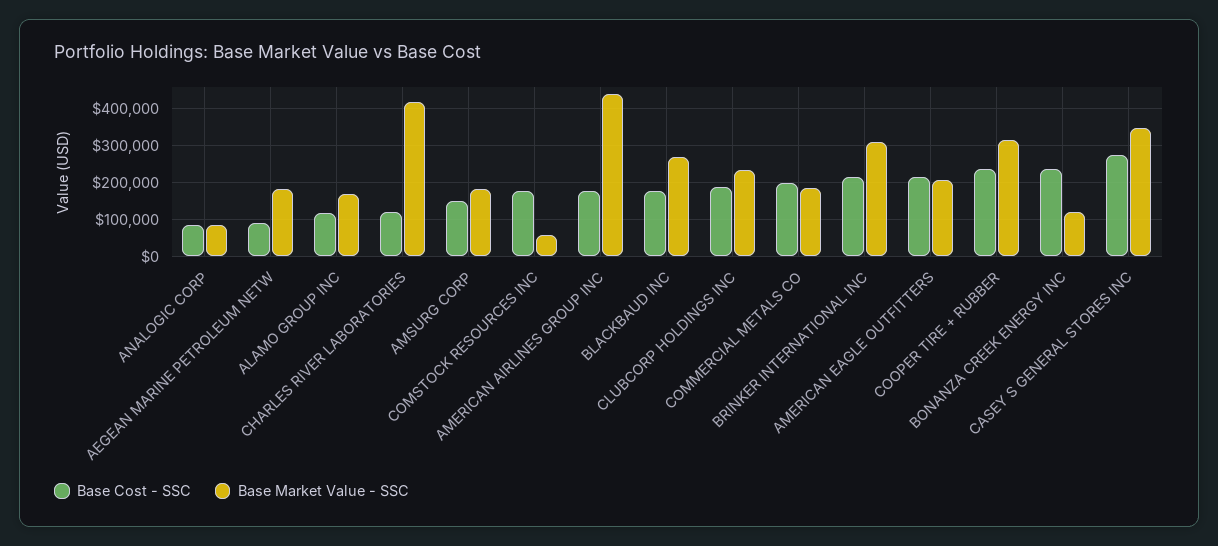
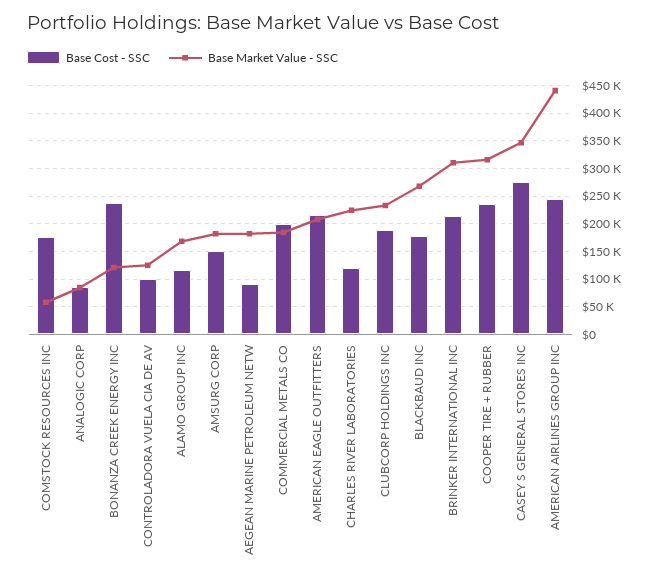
  {
    "Base Cost - SSC": {
      "ANALOGIC CORP": 80000,
      "AEGEAN MARINE PETROLEUM NETW": 100000,
      "ALAMO GROUP INC": 120000,
      "CHARLES RIVER LABORATORIES": 120000,
      "AMSURG CORP": 140000,
      "COMSTOCK RESOURCES INC": 180000,
-     "AMERICAN AIRLINES GROUP INC": 180000,
+     "AMERICAN AIRLINES GROUP INC": 250000,
      "BLACKBAUD INC": 180000,
      "CLUBCORP HOLDINGS INC": 180000,
      "COMMERCIAL METALS CO": 200000,
      "BRINKER INTERNATIONAL INC": 220000,
      "AMERICAN EAGLE OUTFITTERS": 220000,
      "COOPER TIRE + RUBBER": 240000,
      "BONANZA CREEK ENERGY INC": 240000,
-     "CASEY S GENERAL STORES INC": 280000
+     "CASEY S GENERAL STORES INC": 280000,
+     "CONTROLADORA VUELA CIA DE AV": 100000
    },
    "Base Market Value - SSC": {
      "ANALOGIC CORP": 80000,
      "AEGEAN MARINE PETROLEUM NETW": 180000,
      "ALAMO GROUP INC": 160000,
-     "CHARLES RIVER LABORATORIES": 420000,
+     "CHARLES RIVER LABORATORIES": 225000,
      "AMSURG CORP": 180000,
      "COMSTOCK RESOURCES INC": 60000,
      "AMERICAN AIRLINES GROUP INC": 440000,
      "BLACKBAUD INC": 260000,
      "CLUBCORP HOLDINGS INC": 240000,
      "COMMERCIAL METALS CO": 180000,
      "BRINKER INTERNATIONAL INC": 320000,
      "AMERICAN EAGLE OUTFITTERS": 200000,
      "COOPER TIRE + RUBBER": 320000,
      "BONANZA CREEK ENERGY INC": 120000,
-     "CASEY S GENERAL STORES INC": 340000
+     "CASEY S GENERAL STORES INC": 340000,
+     "CONTROLADORA VUELA CIA DE AV": 125000
    }
  }

